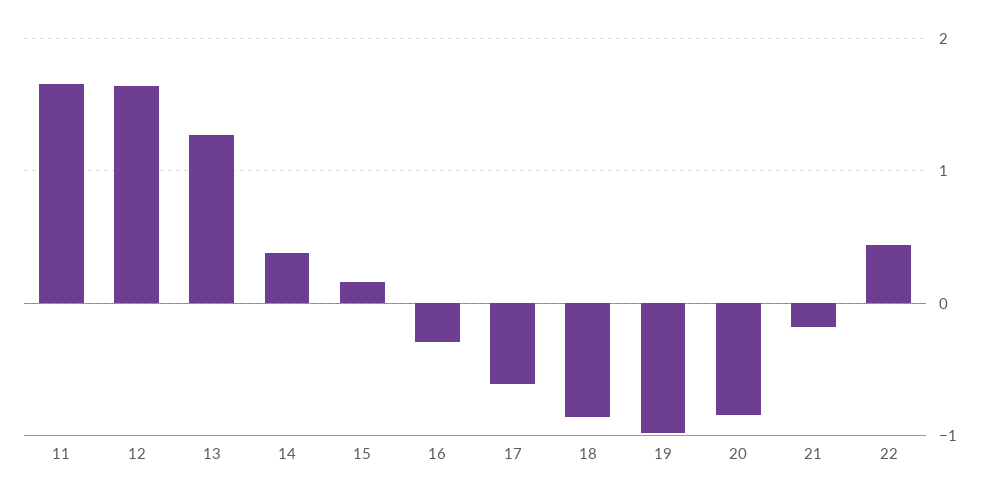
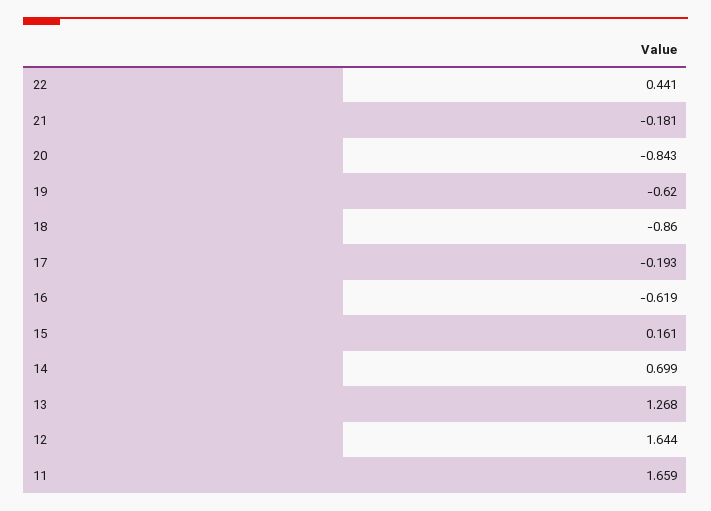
  {
    "11": 1.659,
    "12": 1.644,
    "13": 1.268,
-   "14": 0.4,
+   "14": 0.699,
    "15": 0.161,
-   "16": -0.3,
+   "16": -0.619,
-   "17": -0.6,
+   "17": -0.193,
    "18": -0.86,
-   "19": -1,
+   "19": -0.62,
    "20": -0.843,
    "21": -0.181,
    "22": 0.441
  }

